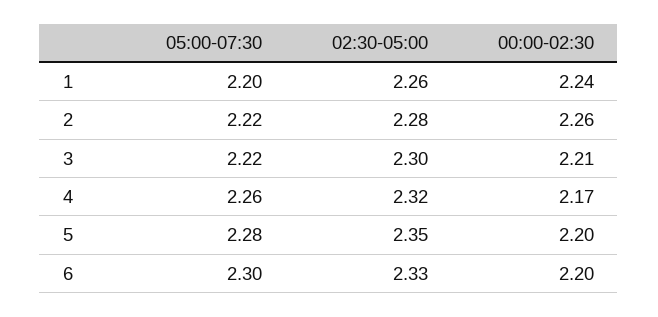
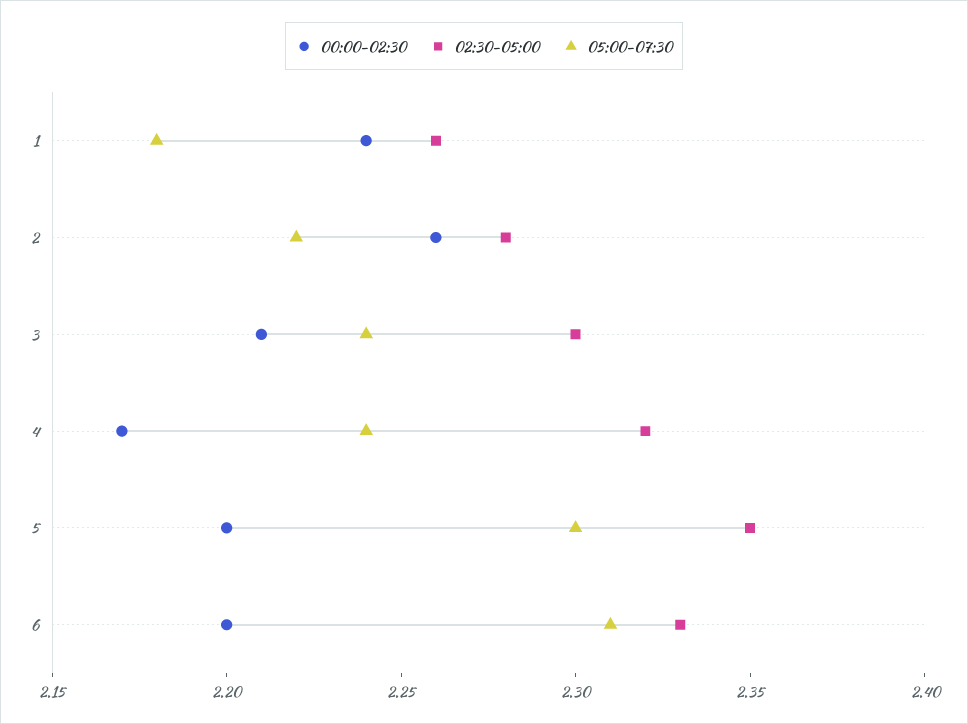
  {
    "05:00-07:30": {
-     "1": 2.2,
+     "1": 2.18,
      "2": 2.22,
-     "3": 2.22,
+     "3": 2.24,
-     "4": 2.26,
+     "4": 2.24,
-     "5": 2.28,
+     "5": 2.3,
-     "6": 2.3
+     "6": 2.31
    },
    "02:30-05:00": {
      "1": 2.26,
      "2": 2.28,
      "3": 2.3,
      "4": 2.32,
      "5": 2.35,
      "6": 2.33
    },
    "00:00-02:30": {
      "1": 2.24,
      "2": 2.26,
      "3": 2.21,
      "4": 2.17,
      "5": 2.2,
      "6": 2.2
    }
  }

